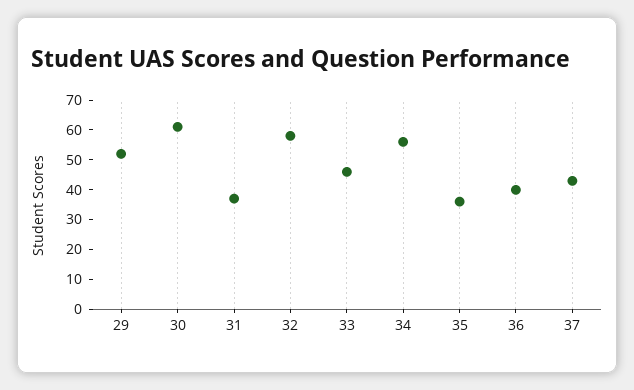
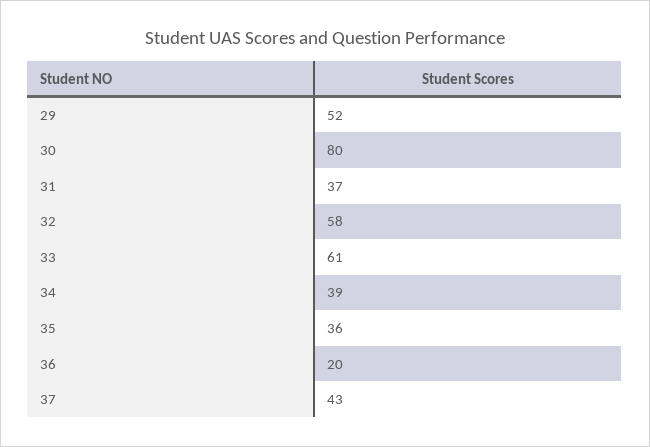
  {
    "29": 52,
-   "30": 60,
+   "30": 80,
    "31": 37,
    "32": 58,
-   "33": 45,
+   "33": 61,
-   "34": 55,
+   "34": 39,
    "35": 36,
-   "36": 40,
+   "36": 20,
    "37": 43
  }

